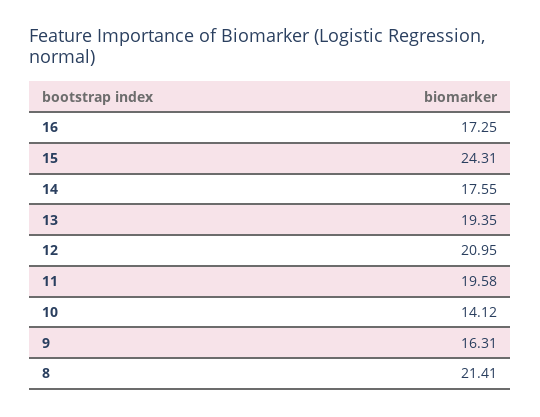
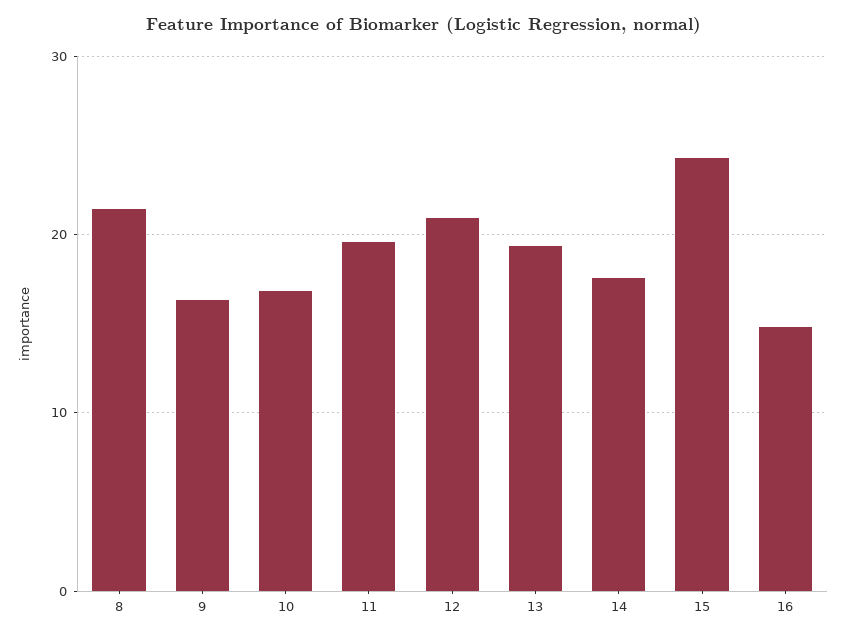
  {
-   "16": 17.25,
+   "16": 15,
    "15": 24.31,
    "14": 17.55,
    "13": 19.35,
    "12": 20.95,
    "11": 19.58,
-   "10": 14.12,
+   "10": 17,
    "9": 16.31,
    "8": 21.41
  }

